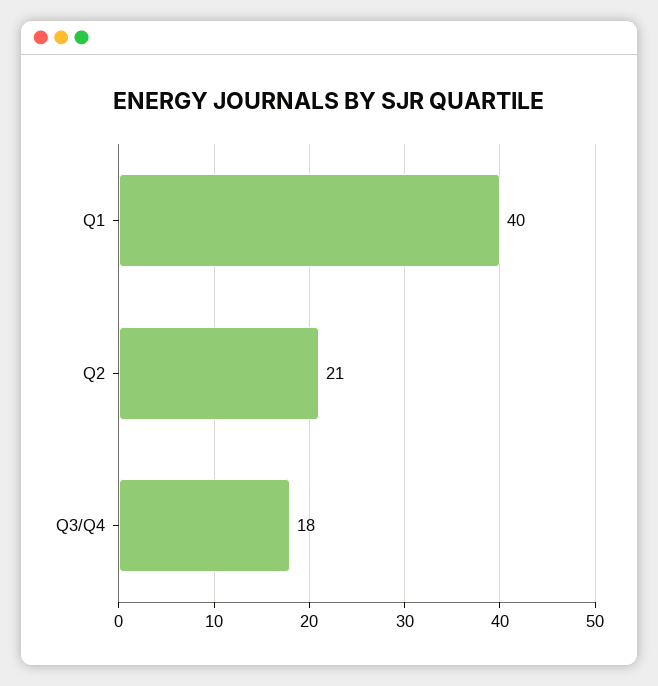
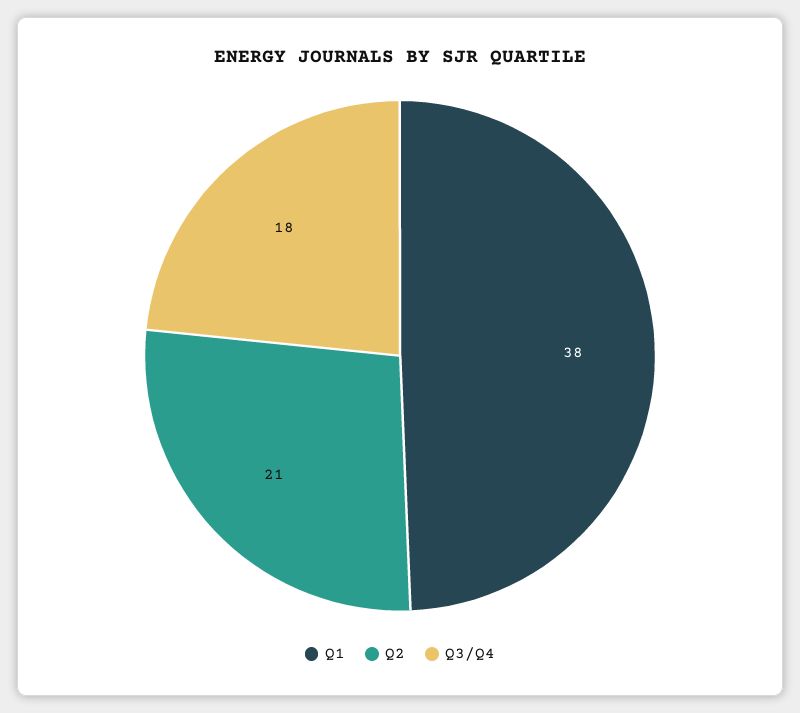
  {
-   "Q1": 40,
+   "Q1": 38,
    "Q2": 21,
    "Q3/Q4": 18
  }

